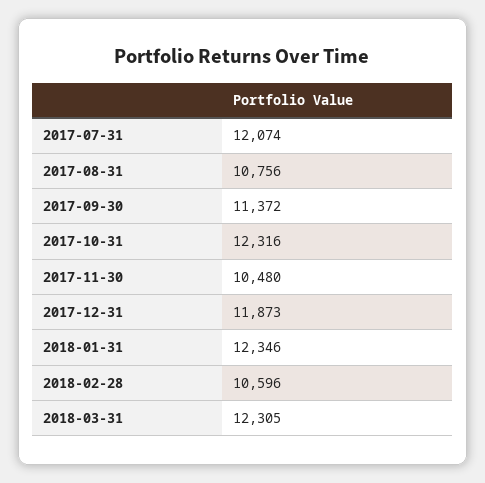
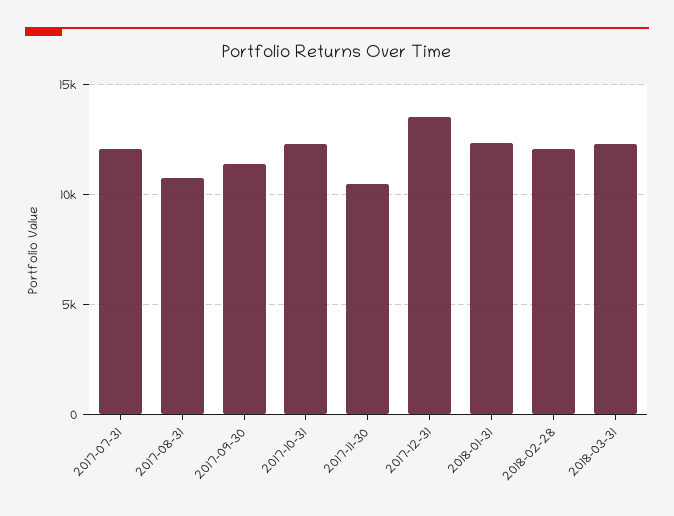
  {
    "2017-07-31": 12074,
    "2017-08-31": 10756,
    "2017-09-30": 11372,
    "2017-10-31": 12316,
    "2017-11-30": 10480,
-   "2017-12-31": 11873,
+   "2017-12-31": 13500,
    "2018-01-31": 12346,
-   "2018-02-28": 10596,
+   "2018-02-28": 12000,
    "2018-03-31": 12305
  }

